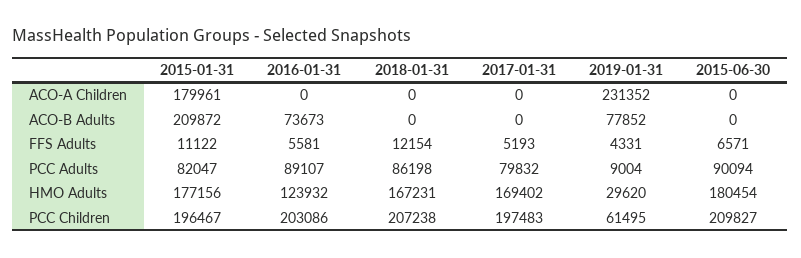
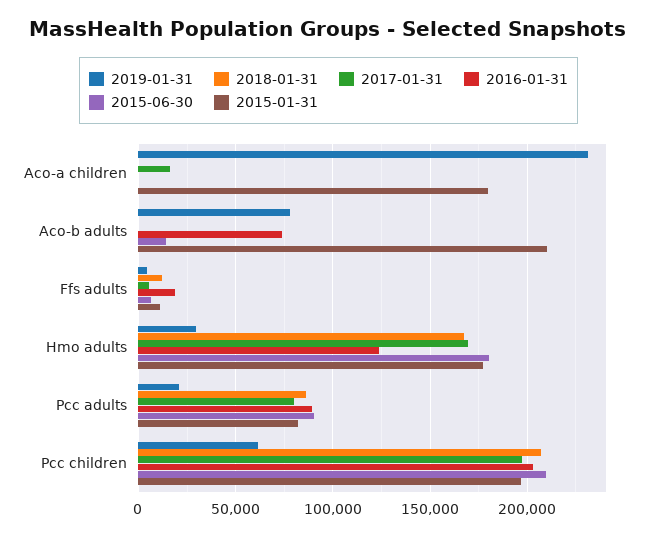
  {
    "2015-01-31": {
      "ACO-A Children": 179961,
      "ACO-B Adults": 209872,
      "FFS Adults": 11122,
      "PCC Adults": 82047,
      "HMO Adults": 177156,
      "PCC Children": 196467
    },
    "2016-01-31": {
      "ACO-A Children": 0,
      "ACO-B Adults": 73673,
-     "FFS Adults": 5581,
+     "FFS Adults": 20000,
      "PCC Adults": 89107,
      "HMO Adults": 123932,
      "PCC Children": 203086
    },
    "2018-01-31": {
      "ACO-A Children": 0,
      "ACO-B Adults": 0,
      "FFS Adults": 12154,
      "PCC Adults": 86198,
      "HMO Adults": 167231,
      "PCC Children": 207238
    },
    "2017-01-31": {
-     "ACO-A Children": 0,
+     "ACO-A Children": 15000,
      "ACO-B Adults": 0,
      "FFS Adults": 5193,
      "PCC Adults": 79832,
      "HMO Adults": 169402,
      "PCC Children": 197483
    },
    "2019-01-31": {
      "ACO-A Children": 231352,
      "ACO-B Adults": 77852,
      "FFS Adults": 4331,
-     "PCC Adults": 9004,
+     "PCC Adults": 20000,
      "HMO Adults": 29620,
      "PCC Children": 61495
    },
    "2015-06-30": {
      "ACO-A Children": 0,
-     "ACO-B Adults": 0,
+     "ACO-B Adults": 15000,
      "FFS Adults": 6571,
      "PCC Adults": 90094,
      "HMO Adults": 180454,
      "PCC Children": 209827
    }
  }

